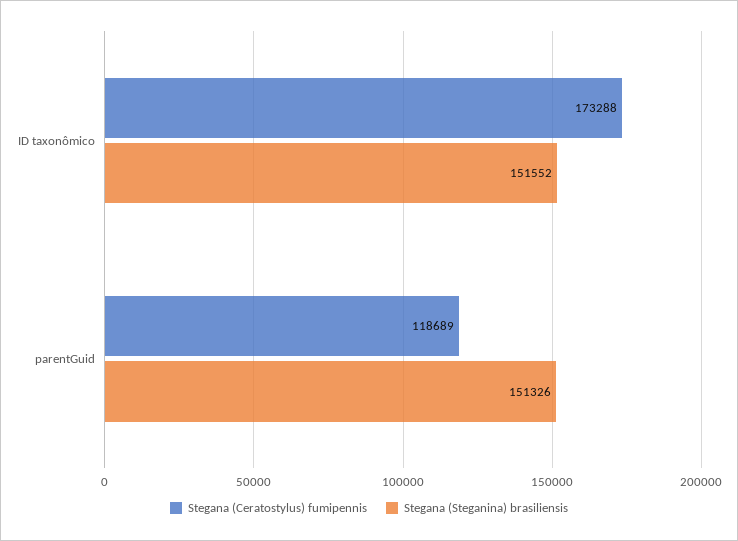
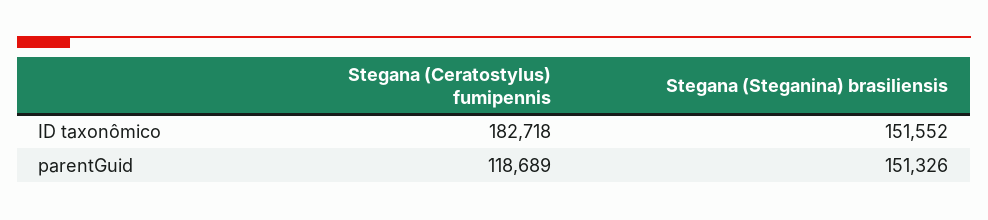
  {
    "Stegana (Ceratostylus) fumipennis": {
-     "ID taxonômico": 173288,
+     "ID taxonômico": 182718,
      "parentGuid": 118689
    },
    "Stegana (Steganina) brasiliensis": {
      "ID taxonômico": 151552,
      "parentGuid": 151326
    }
  }

